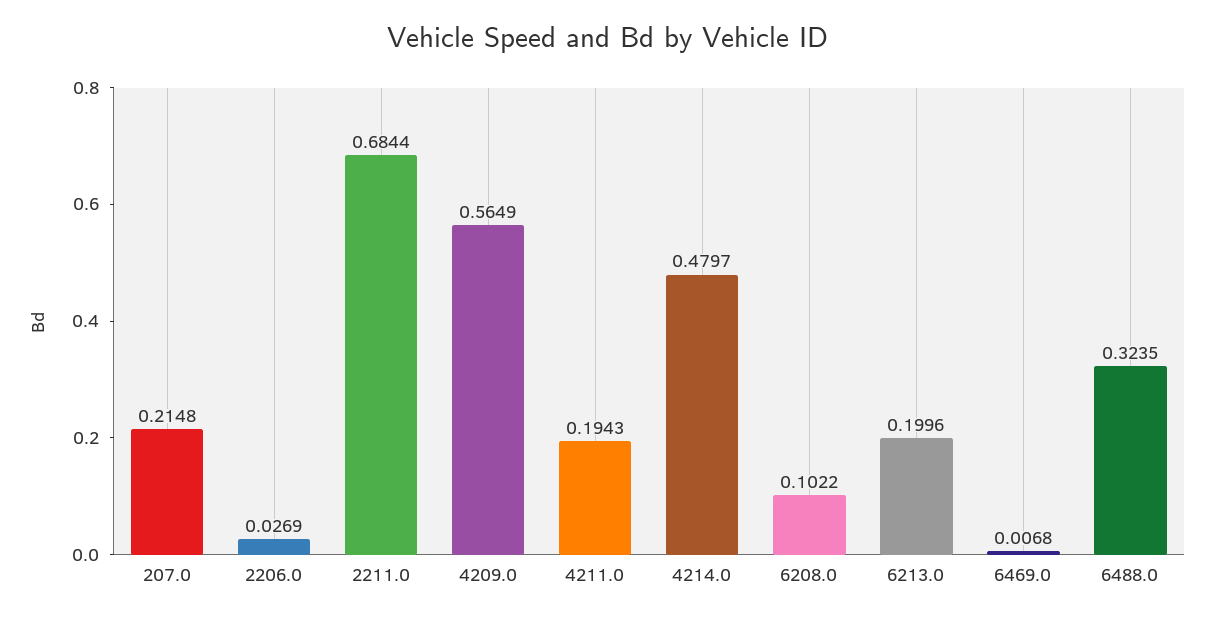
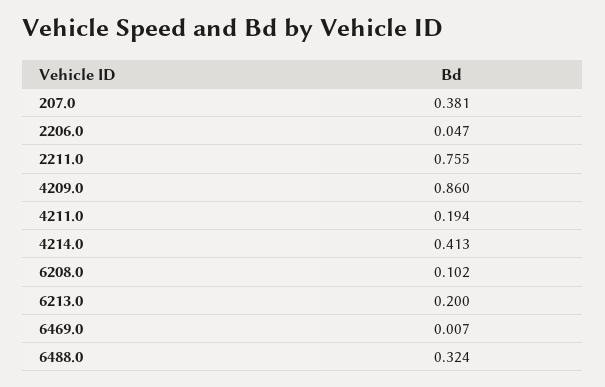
  {
-   "207.0": 0.2148,
+   "207.0": 0.381,
-   "2206.0": 0.0269,
+   "2206.0": 0.047,
-   "2211.0": 0.6844,
+   "2211.0": 0.755,
-   "4209.0": 0.5649,
+   "4209.0": 0.86,
    "4211.0": 0.1943,
-   "4214.0": 0.4797,
+   "4214.0": 0.413,
    "6208.0": 0.1022,
    "6213.0": 0.1996,
    "6469.0": 0.0068,
    "6488.0": 0.3235
  }

